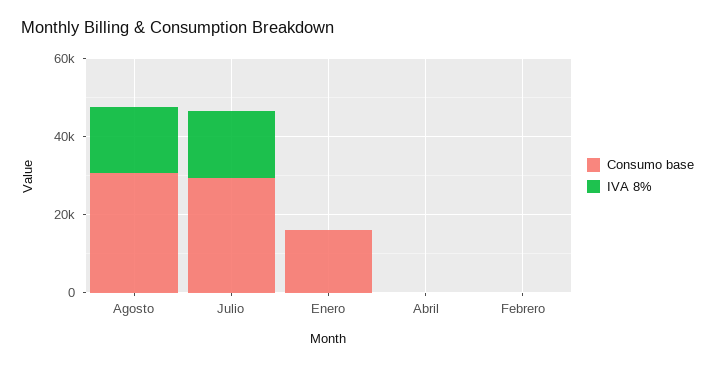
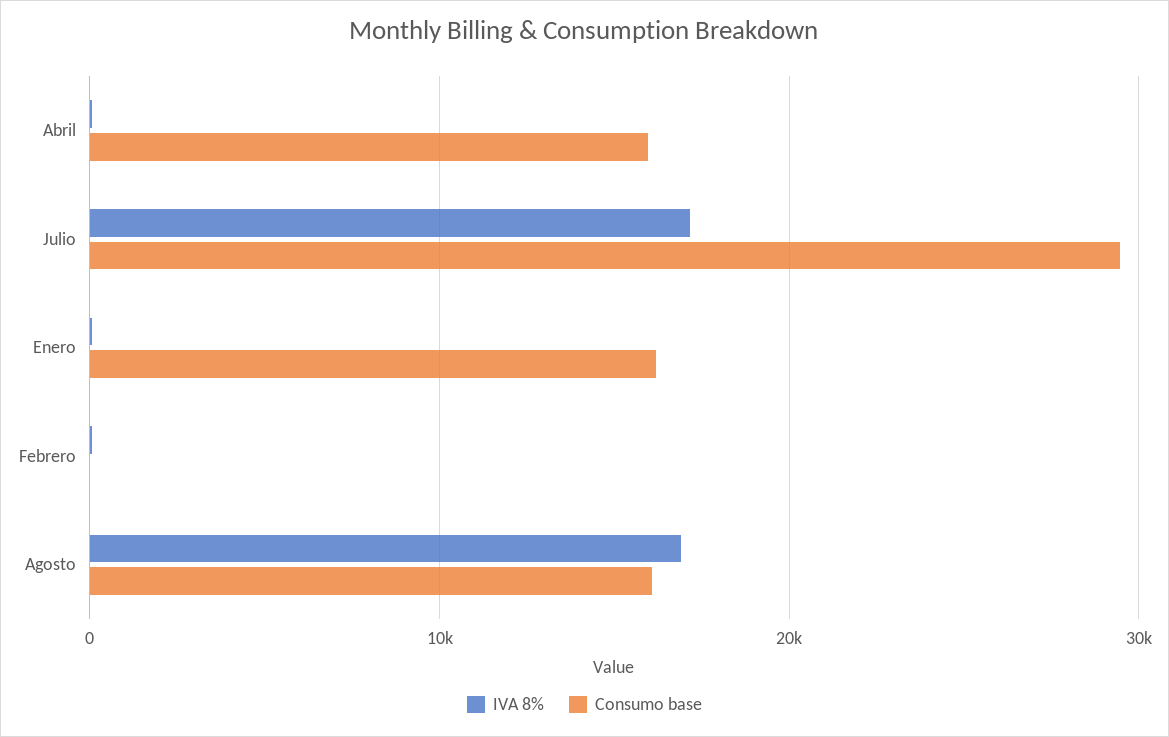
  {
    "Consumo base": {
-     "Agosto": 30000,
+     "Agosto": 16000,
      "Julio": 29000,
      "Enero": 16000,
-     "Abril": 0,
+     "Abril": 16000,
      "Febrero": 0
    },
    "IVA 8%": {
      "Agosto": 17000,
      "Julio": 17000,
      "Enero": 0,
      "Abril": 0,
      "Febrero": 0
    }
  }

